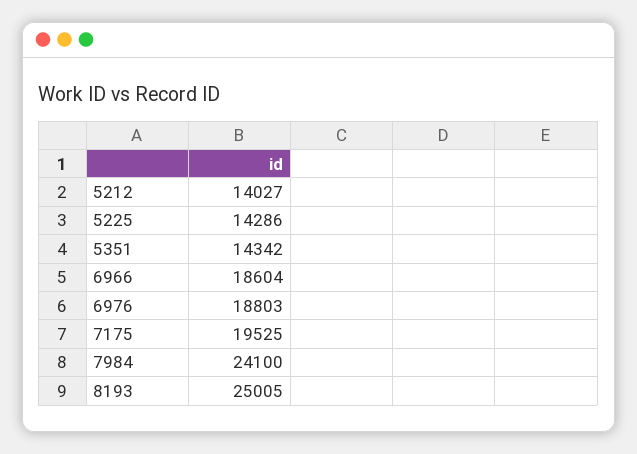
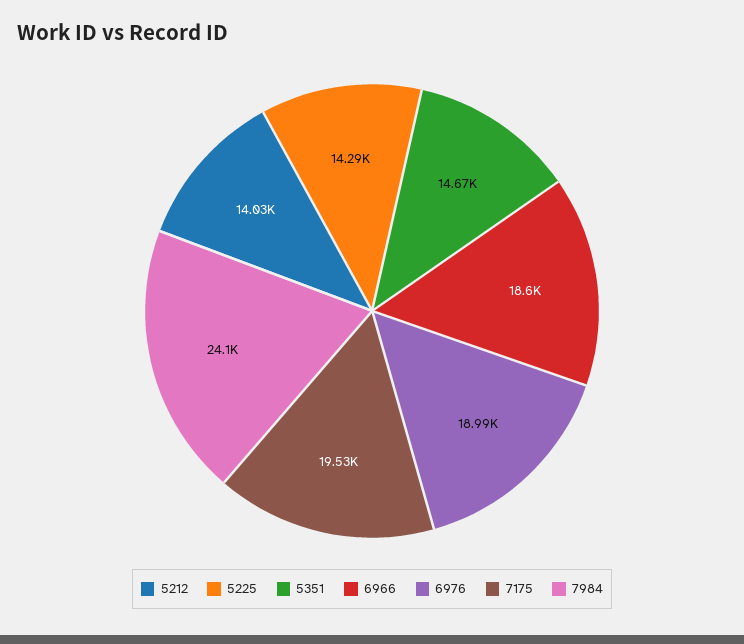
  {
    "5212": 14027,
    "5225": 14286,
-   "5351": 14342,
+   "5351": 14670,
    "6966": 18604,
-   "6976": 18803,
+   "6976": 18990,
    "7175": 19525,
-   "7984": 24100,
+   "7984": 24100
-   "8193": 25005
  }

